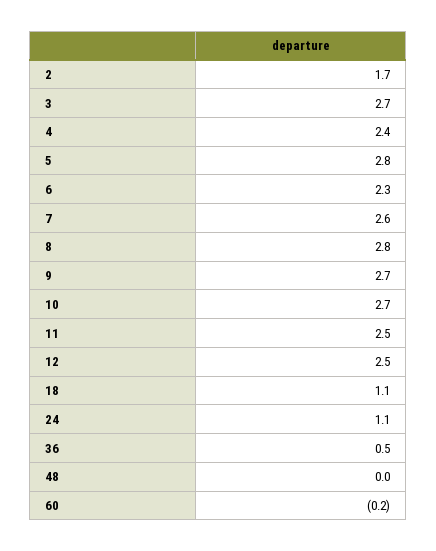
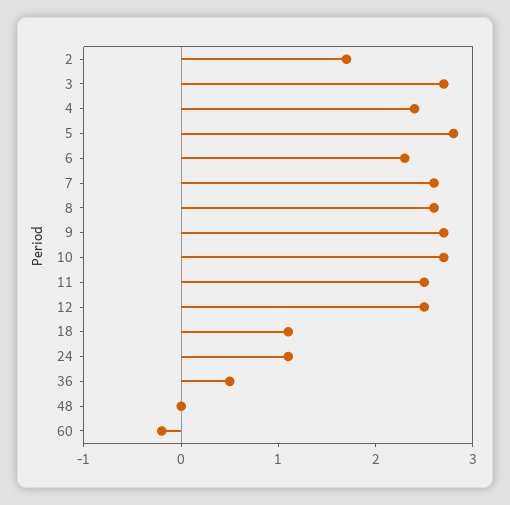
  {
    "2": 1.7,
    "3": 2.7,
    "4": 2.4,
    "5": 2.8,
    "6": 2.3,
    "7": 2.6,
-   "8": 2.8,
+   "8": 2.6,
    "9": 2.7,
    "10": 2.7,
    "11": 2.5,
    "12": 2.5,
    "18": 1.1,
    "24": 1.1,
    "36": 0.5,
    "48": 0,
    "60": -0.2
  }

